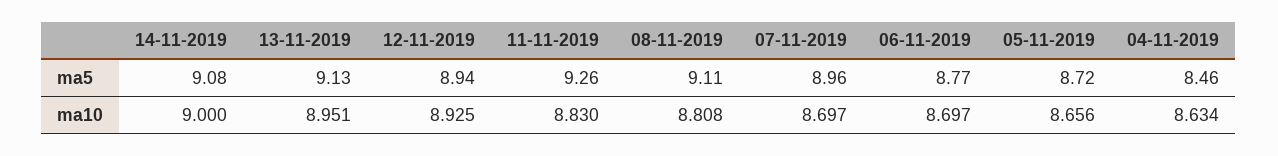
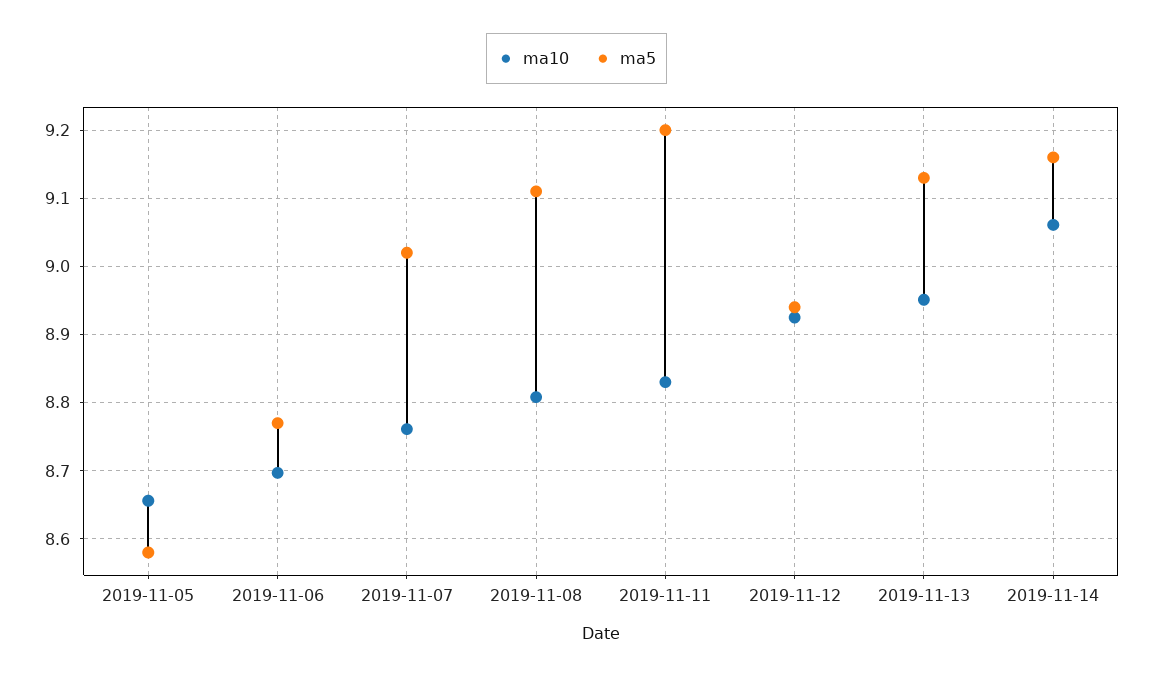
  {
    "ma5": {
-     "14-11-2019": 9.08,
+     "14-11-2019": 9.16,
      "13-11-2019": 9.13,
      "12-11-2019": 8.94,
-     "11-11-2019": 9.26,
+     "11-11-2019": 9.2,
      "08-11-2019": 9.11,
-     "07-11-2019": 8.96,
+     "07-11-2019": 9.02,
      "06-11-2019": 8.77,
-     "05-11-2019": 8.72,
+     "05-11-2019": 8.58
-     "04-11-2019": 8.46
    },
    "ma10": {
-     "14-11-2019": 9,
+     "14-11-2019": 9.06,
      "13-11-2019": 8.951,
      "12-11-2019": 8.925,
      "11-11-2019": 8.83,
      "08-11-2019": 8.808,
-     "07-11-2019": 8.697,
+     "07-11-2019": 8.76,
      "06-11-2019": 8.697,
-     "05-11-2019": 8.656,
+     "05-11-2019": 8.656
-     "04-11-2019": 8.634
    }
  }

